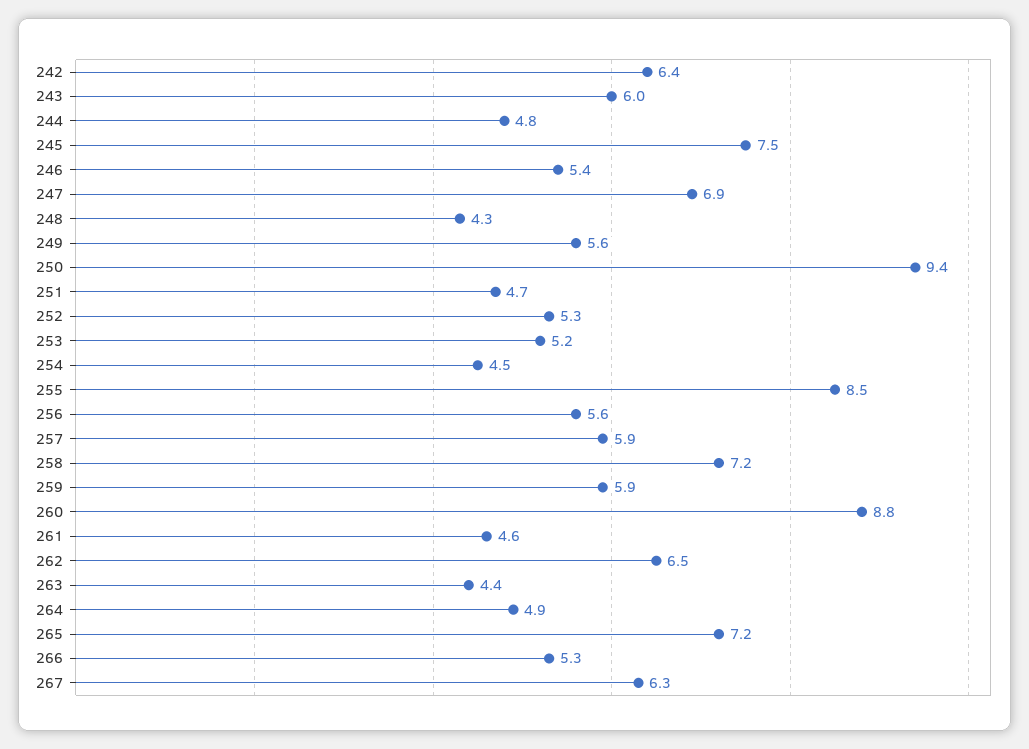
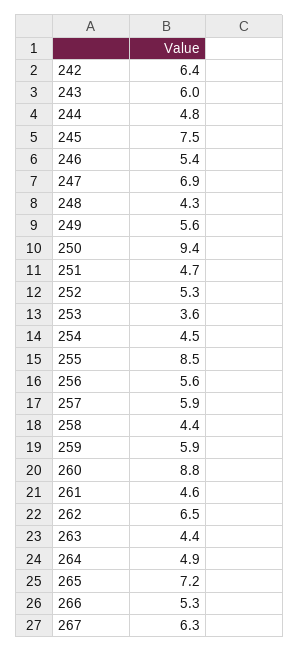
  {
    "242": 6.4,
    "243": 6,
    "244": 4.8,
    "245": 7.5,
    "246": 5.4,
    "247": 6.9,
    "248": 4.3,
    "249": 5.6,
    "250": 9.4,
    "251": 4.7,
    "252": 5.3,
-   "253": 5.2,
+   "253": 3.6,
    "254": 4.5,
    "255": 8.5,
    "256": 5.6,
    "257": 5.9,
-   "258": 7.2,
+   "258": 4.4,
    "259": 5.9,
    "260": 8.8,
    "261": 4.6,
    "262": 6.5,
    "263": 4.4,
    "264": 4.9,
    "265": 7.2,
    "266": 5.3,
    "267": 6.3
  }

